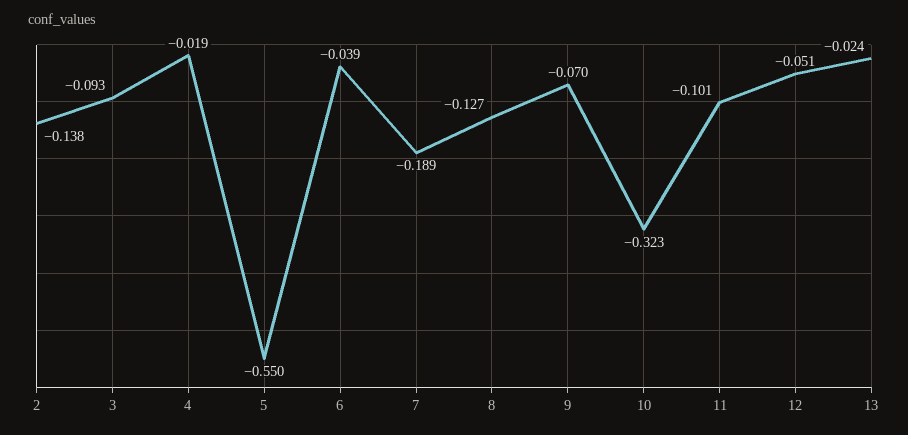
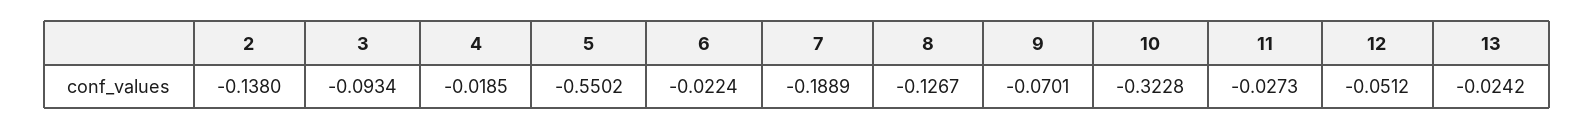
  {
    "2": -0.138,
    "3": -0.0934,
    "4": -0.0185,
    "5": -0.5502,
-   "6": -0.039,
+   "6": -0.0224,
    "7": -0.1889,
    "8": -0.1267,
    "9": -0.0701,
    "10": -0.3228,
-   "11": -0.101,
+   "11": -0.0273,
    "12": -0.0512,
    "13": -0.0242
  }

